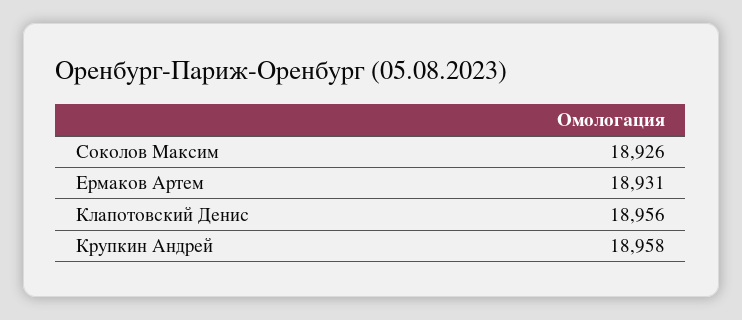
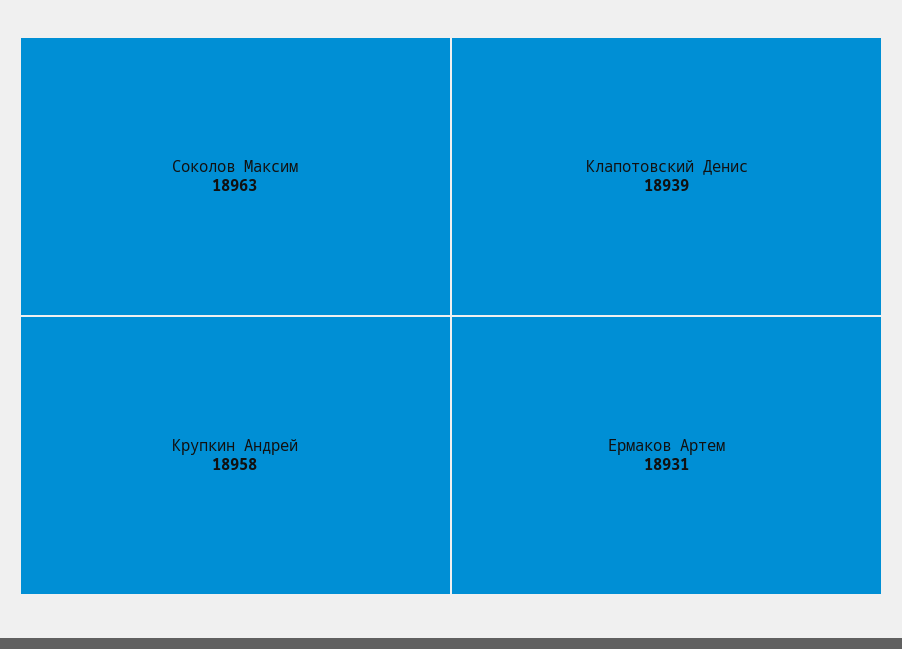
  {
-   "Соколов Максим": 18926,
+   "Соколов Максим": 18963,
    "Ермаков Артем": 18931,
-   "Клапотовский Денис": 18956,
+   "Клапотовский Денис": 18939,
    "Крупкин Андрей": 18958
  }

